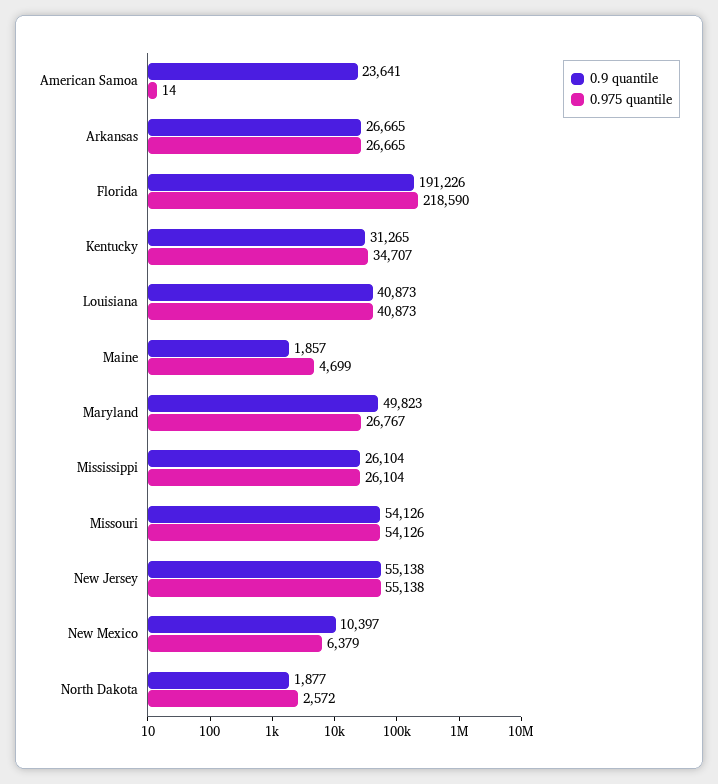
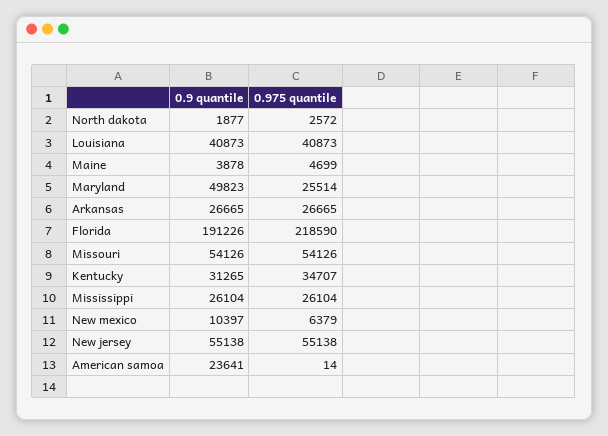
  {
    "0.9 quantile": {
      "American Samoa": 23641,
      "Arkansas": 26665,
      "Florida": 191226,
      "Kentucky": 31265,
      "Louisiana": 40873,
-     "Maine": 1857,
+     "Maine": 3878,
      "Maryland": 49823,
      "Mississippi": 26104,
      "Missouri": 54126,
      "New Jersey": 55138,
      "New Mexico": 10397,
      "North Dakota": 1877
    },
    "0.975 quantile": {
      "American Samoa": 14,
      "Arkansas": 26665,
      "Florida": 218590,
      "Kentucky": 34707,
      "Louisiana": 40873,
      "Maine": 4699,
-     "Maryland": 26767,
+     "Maryland": 25514,
      "Mississippi": 26104,
      "Missouri": 54126,
      "New Jersey": 55138,
      "New Mexico": 6379,
      "North Dakota": 2572
    }
  }

